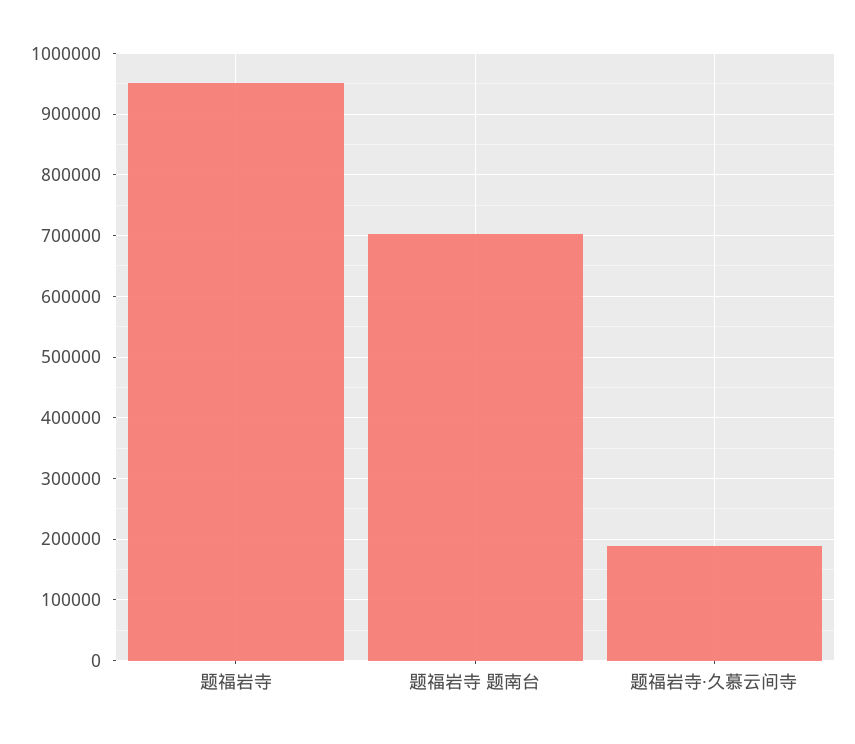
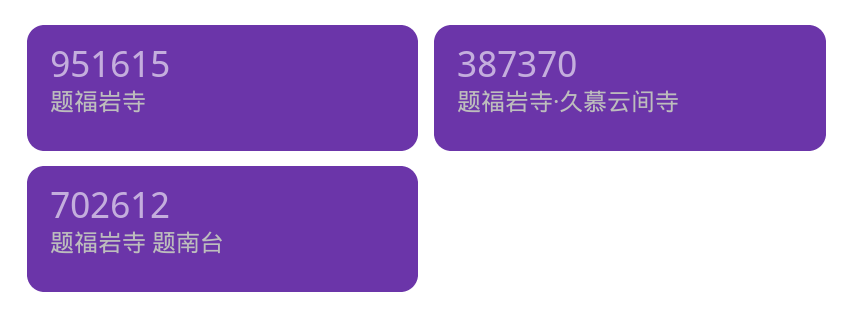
  {
    "题福岩寺": 951615,
    "题福岩寺 题南台": 702612,
-   "题福岩寺·久慕云间寺": 190000
+   "题福岩寺·久慕云间寺": 387370
  }

